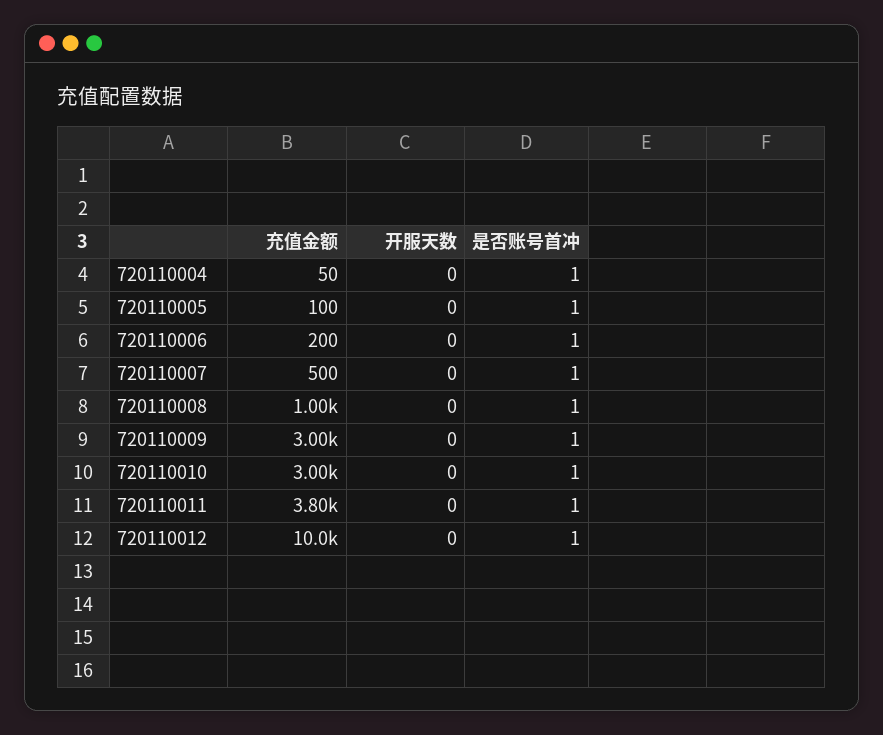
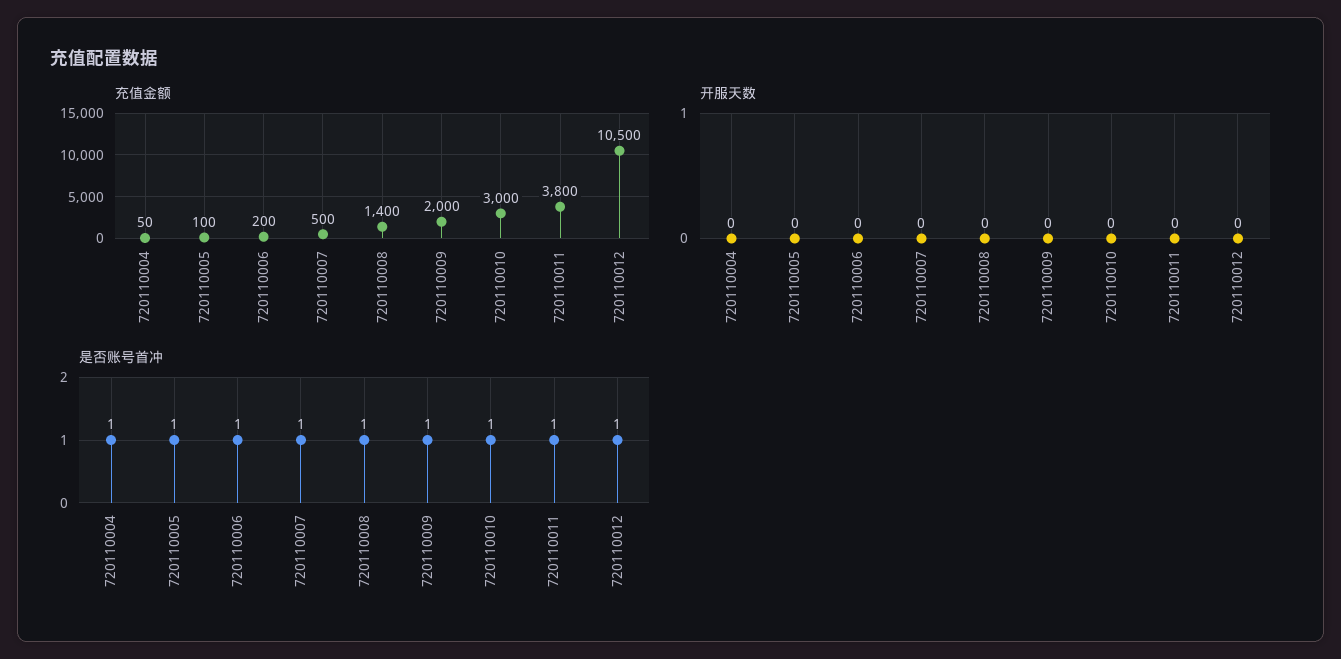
  {
    "充值金额": {
      "720110004": 50,
      "720110005": 100,
      "720110006": 200,
      "720110007": 500,
-     "720110008": 1000,
+     "720110008": 1400,
-     "720110009": 3000,
+     "720110009": 2000,
      "720110010": 3000,
      "720110011": 3800,
-     "720110012": 10000
+     "720110012": 10500
    },
    "开服天数": {
      "720110004": 0,
      "720110005": 0,
      "720110006": 0,
      "720110007": 0,
      "720110008": 0,
      "720110009": 0,
      "720110010": 0,
      "720110011": 0,
      "720110012": 0
    },
    "是否账号首冲": {
      "720110004": 1,
      "720110005": 1,
      "720110006": 1,
      "720110007": 1,
      "720110008": 1,
      "720110009": 1,
      "720110010": 1,
      "720110011": 1,
      "720110012": 1
    }
  }

